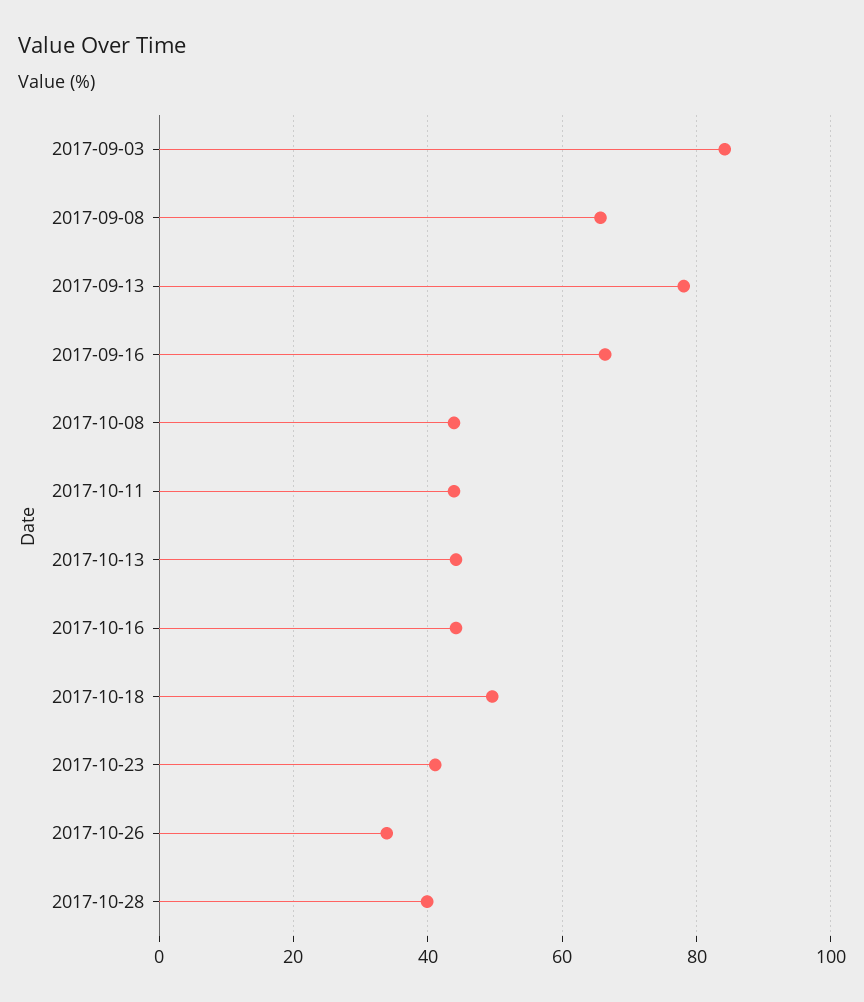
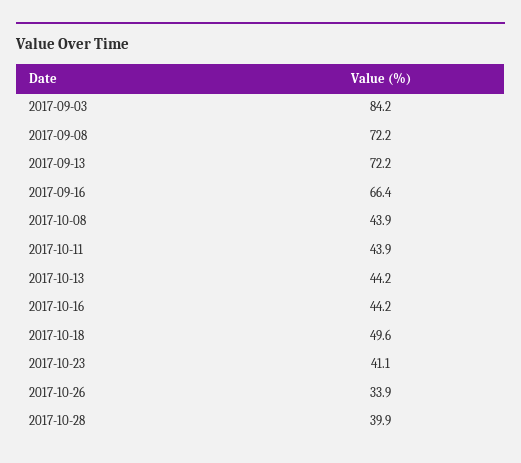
  {
    "2017-09-03": 84.2,
-   "2017-09-08": 66,
+   "2017-09-08": 72.2,
-   "2017-09-13": 78,
+   "2017-09-13": 72.2,
    "2017-09-16": 66.4,
    "2017-10-08": 43.9,
    "2017-10-11": 43.9,
    "2017-10-13": 44.2,
    "2017-10-16": 44.2,
    "2017-10-18": 49.6,
    "2017-10-23": 41.1,
    "2017-10-26": 33.9,
    "2017-10-28": 39.9
  }

